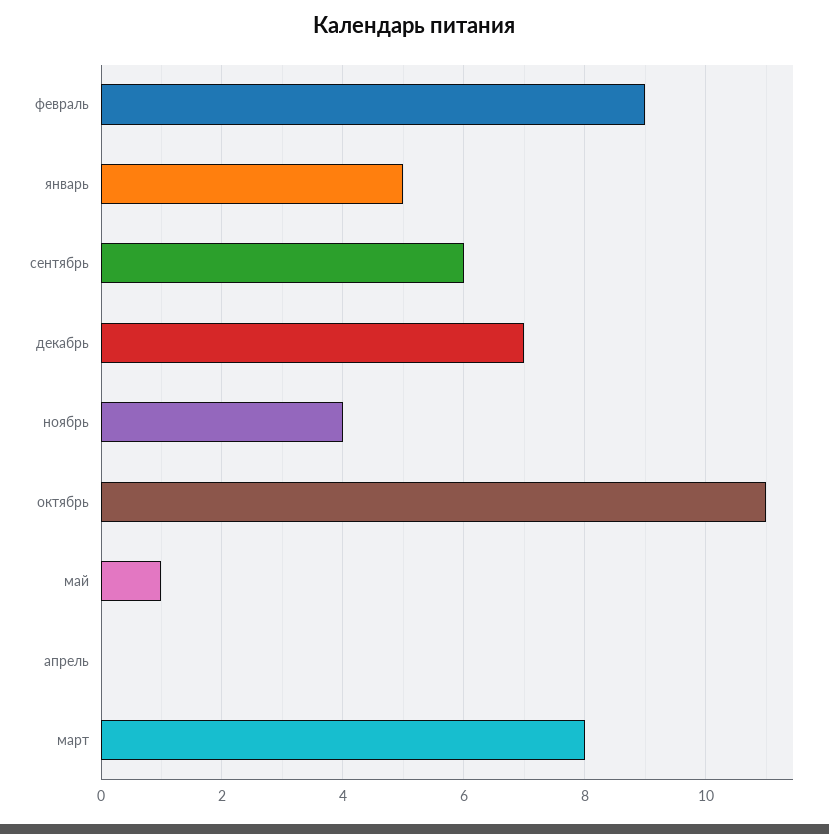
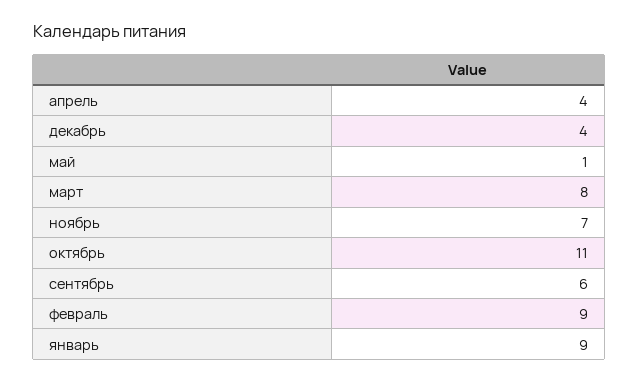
  {
    "февраль": 9,
-   "январь": 5,
+   "январь": 9,
    "сентябрь": 6,
-   "декабрь": 7,
+   "декабрь": 4,
-   "ноябрь": 4,
+   "ноябрь": 7,
    "октябрь": 11,
    "май": 1,
-   "апрель": 0,
+   "апрель": 4,
    "март": 8
  }

